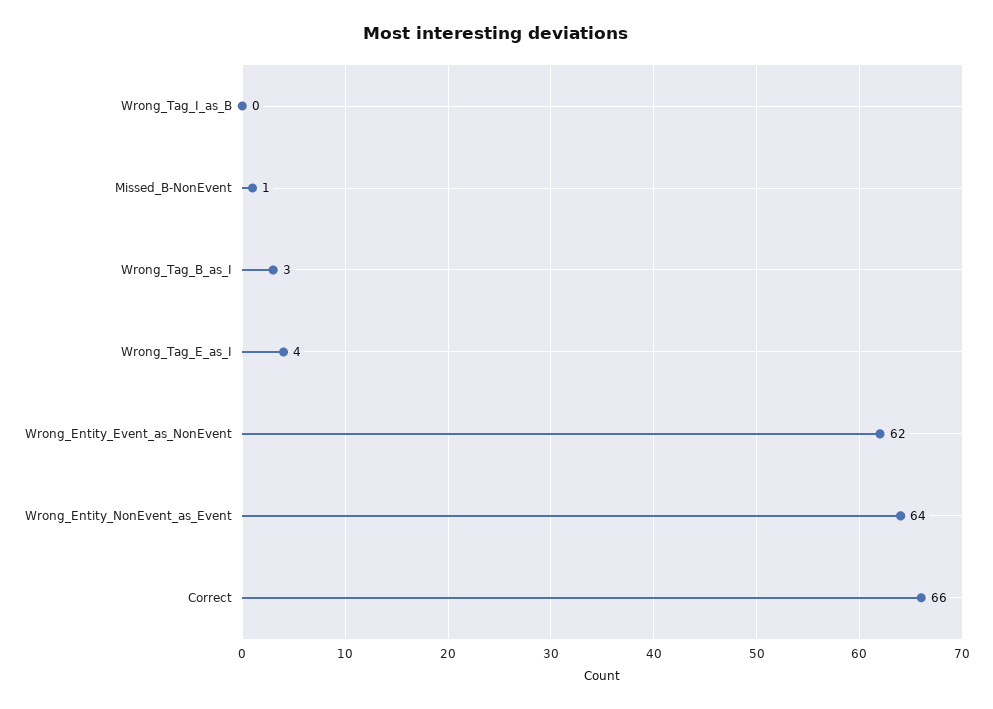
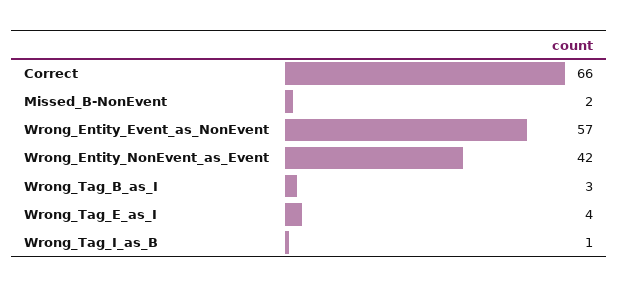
  {
-   "Wrong_Tag_I_as_B": 0,
+   "Wrong_Tag_I_as_B": 1,
-   "Missed_B-NonEvent": 1,
+   "Missed_B-NonEvent": 2,
    "Wrong_Tag_B_as_I": 3,
    "Wrong_Tag_E_as_I": 4,
-   "Wrong_Entity_Event_as_NonEvent": 62,
+   "Wrong_Entity_Event_as_NonEvent": 57,
-   "Wrong_Entity_NonEvent_as_Event": 64,
+   "Wrong_Entity_NonEvent_as_Event": 42,
    "Correct": 66
  }

